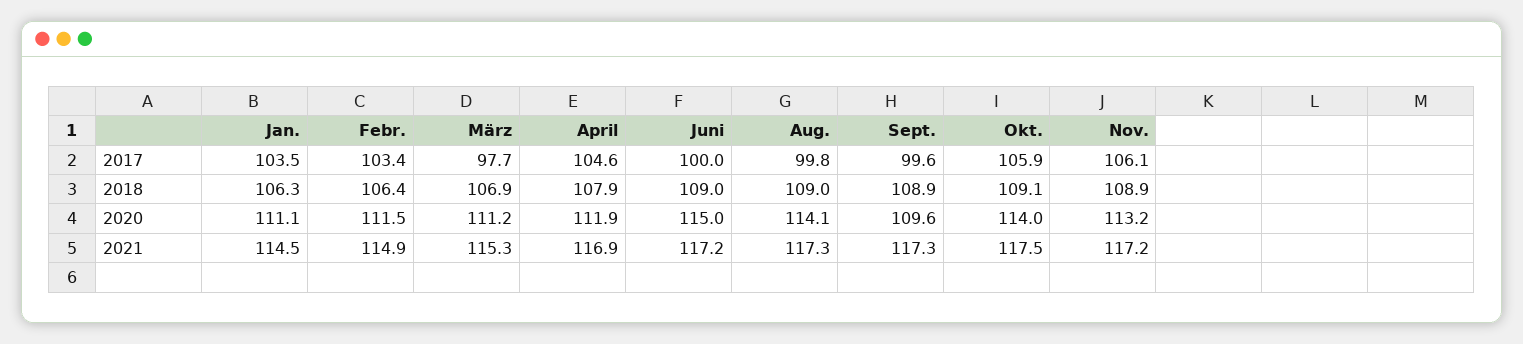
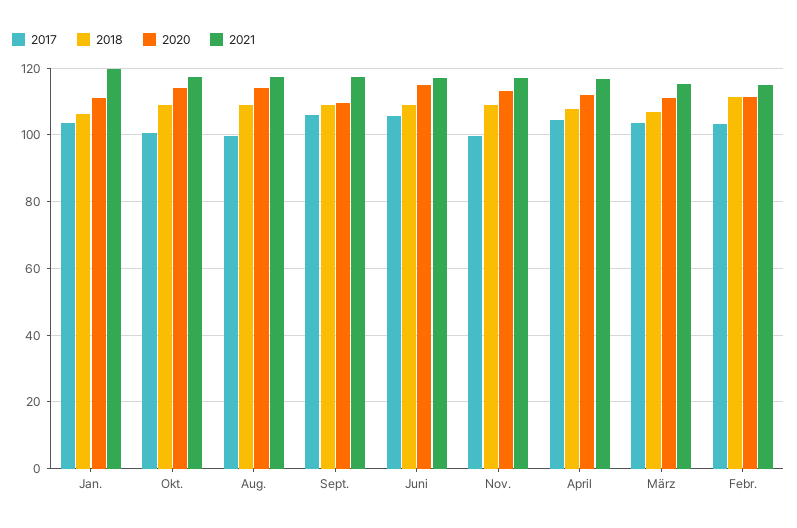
  {
    "2017": {
      "Jan.": 103.5,
      "Febr.": 103.4,
-     "März": 97.7,
+     "März": 104,
      "April": 104.6,
-     "Juni": 100,
+     "Juni": 106,
      "Aug.": 99.8,
-     "Sept.": 99.6,
+     "Sept.": 106,
-     "Okt.": 105.9,
+     "Okt.": 100,
-     "Nov.": 106.1
+     "Nov.": 100
    },
    "2018": {
      "Jan.": 106.3,
-     "Febr.": 106.4,
+     "Febr.": 112,
      "März": 106.9,
      "April": 107.9,
      "Juni": 109,
      "Aug.": 109,
      "Sept.": 108.9,
      "Okt.": 109.1,
      "Nov.": 108.9
    },
    "2020": {
      "Jan.": 111.1,
      "Febr.": 111.5,
      "März": 111.2,
      "April": 111.9,
      "Juni": 115,
      "Aug.": 114.1,
      "Sept.": 109.6,
      "Okt.": 114,
      "Nov.": 113.2
    },
    "2021": {
-     "Jan.": 114.5,
+     "Jan.": 120,
      "Febr.": 114.9,
      "März": 115.3,
      "April": 116.9,
      "Juni": 117.2,
      "Aug.": 117.3,
      "Sept.": 117.3,
      "Okt.": 117.5,
      "Nov.": 117.2
    }
  }

